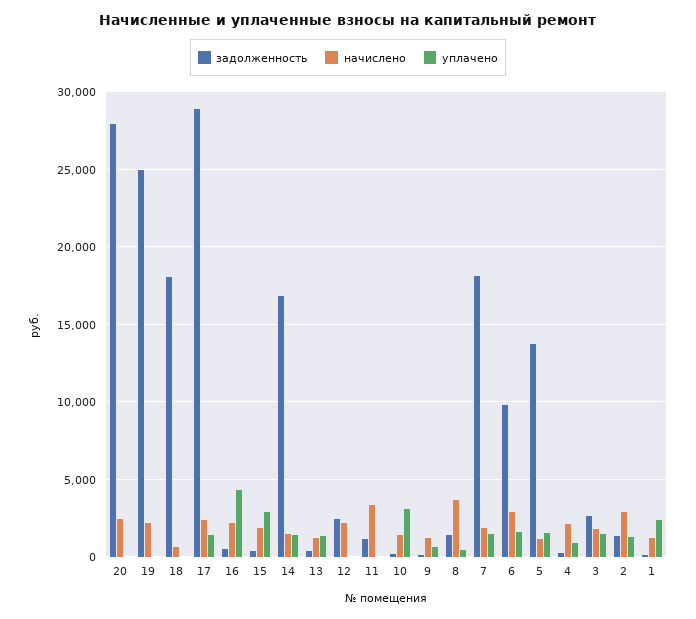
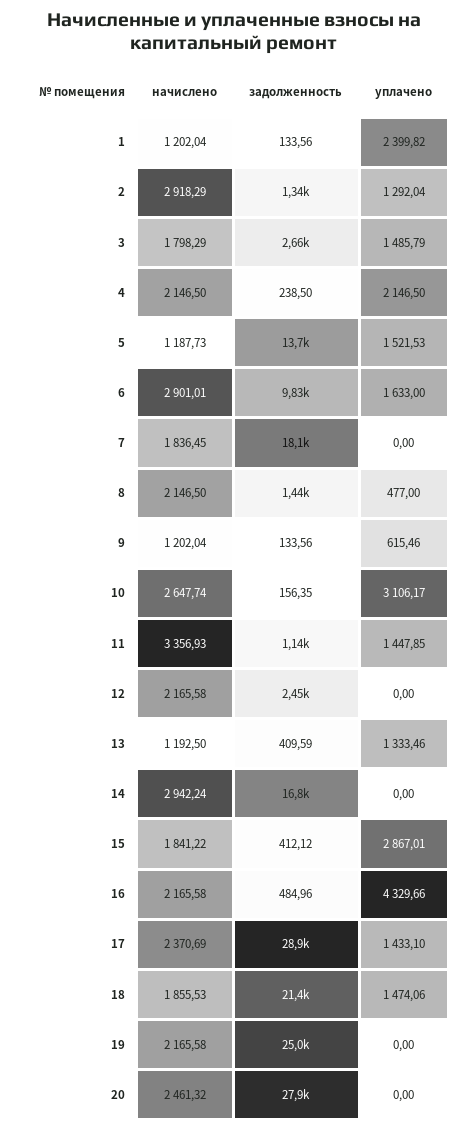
  {
    "задолженность": {
      "20": 27900,
      "19": 25000,
-     "18": 18000,
+     "18": 21400,
      "17": 28900,
      "16": 484.96,
      "15": 412.12,
      "14": 16800,
      "13": 409.59,
      "12": 2450,
      "11": 1140,
      "10": 156.35,
      "9": 133.56,
      "8": 1440,
      "7": 18100,
      "6": 9830,
      "5": 13700,
      "4": 238.5,
      "3": 2660,
      "2": 1340,
      "1": 133.56
    },
    "начислено": {
      "20": 2461.32,
      "19": 2165.58,
-     "18": 500,
+     "18": 1855.53,
      "17": 2370.69,
      "16": 2165.58,
      "15": 1841.22,
-     "14": 1500,
+     "14": 2942.24,
      "13": 1192.5,
      "12": 2165.58,
      "11": 3356.93,
-     "10": 1500,
+     "10": 2647.74,
      "9": 1202.04,
-     "8": 3500,
+     "8": 2146.5,
      "7": 1836.45,
      "6": 2901.01,
      "5": 1187.73,
      "4": 2146.5,
      "3": 1798.29,
      "2": 2918.29,
      "1": 1202.04
    },
    "уплачено": {
      "20": 0,
      "19": 0,
-     "18": 0,
+     "18": 1474.06,
      "17": 1433.1,
      "16": 4329.66,
      "15": 2867.01,
-     "14": 1500,
+     "14": 0,
      "13": 1333.46,
      "12": 0,
-     "11": 0,
+     "11": 1447.85,
      "10": 3106.17,
      "9": 615.46,
      "8": 477,
-     "7": 1500,
+     "7": 0,
      "6": 1633,
      "5": 1521.53,
-     "4": 1000,
+     "4": 2146.5,
      "3": 1485.79,
      "2": 1292.04,
      "1": 2399.82
    }
  }

